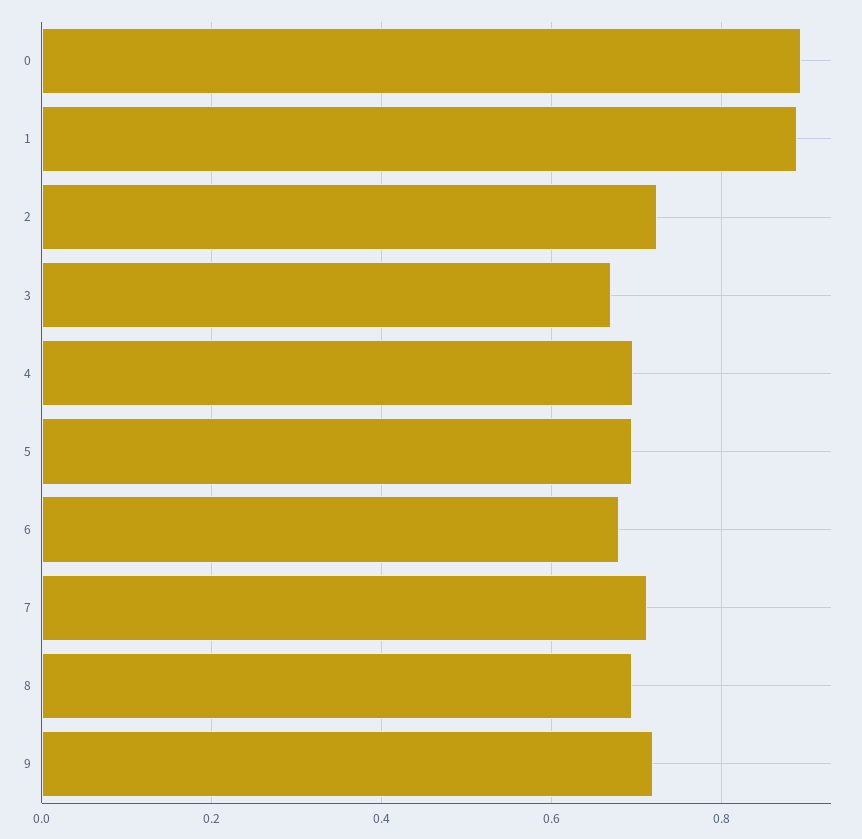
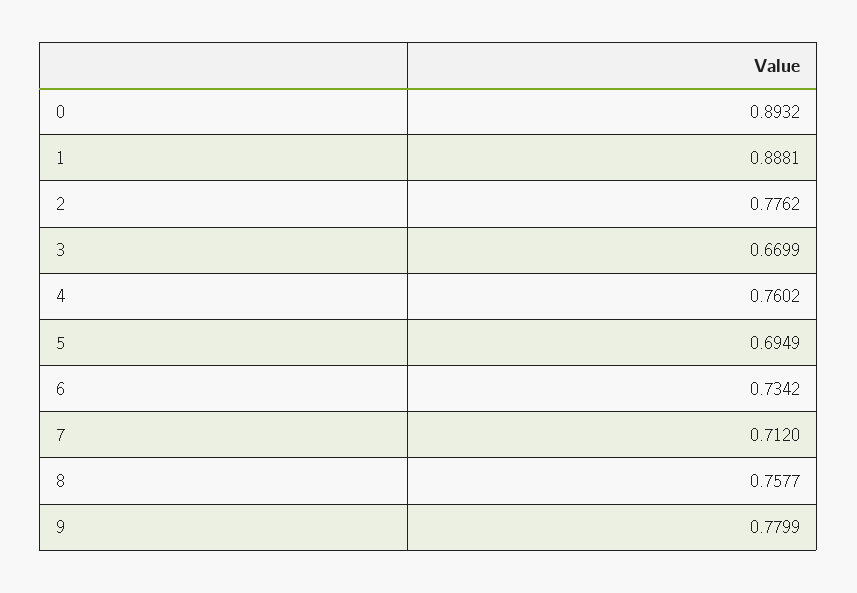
  {
    "0": 0.8932,
    "1": 0.8881,
-   "2": 0.72,
+   "2": 0.7762,
    "3": 0.6699,
-   "4": 0.7,
+   "4": 0.7602,
    "5": 0.6949,
-   "6": 0.68,
+   "6": 0.7342,
    "7": 0.712,
-   "8": 0.7,
+   "8": 0.7577,
-   "9": 0.72
+   "9": 0.7799
  }

